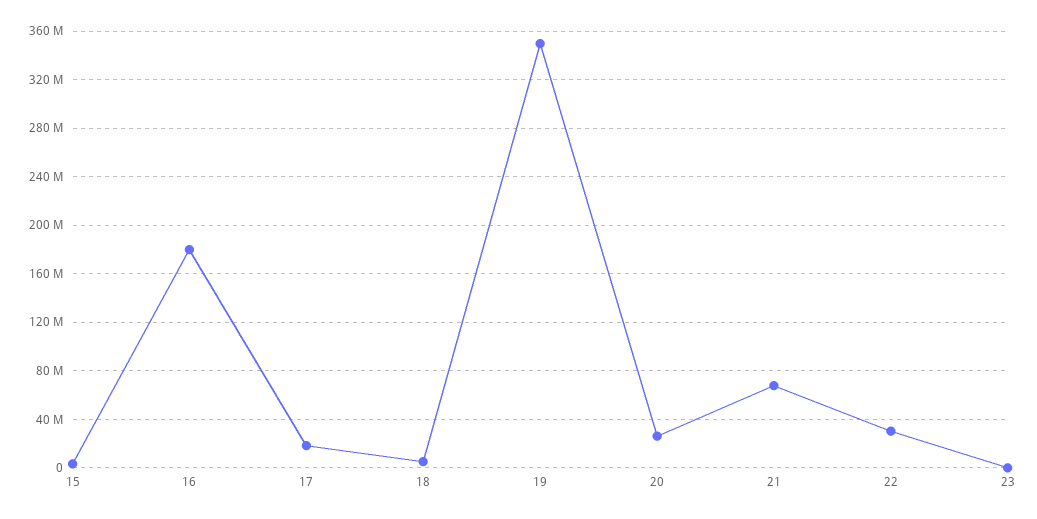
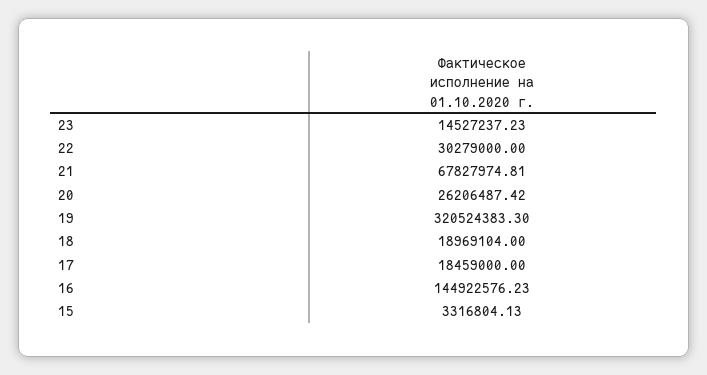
  {
    "15": 3316804.13,
-   "16": 180000000,
+   "16": 144922576.23,
    "17": 18459000,
-   "18": 5000000,
+   "18": 18969104,
-   "19": 350000000,
+   "19": 320524383.3,
    "20": 26206487.42,
    "21": 67827974.81,
    "22": 30279000,
-   "23": 0
+   "23": 14527237.23
  }

